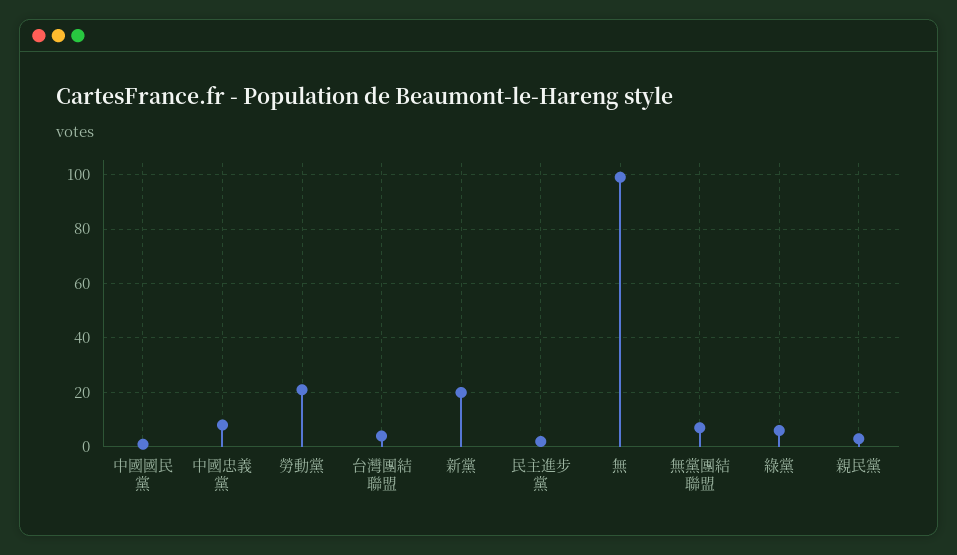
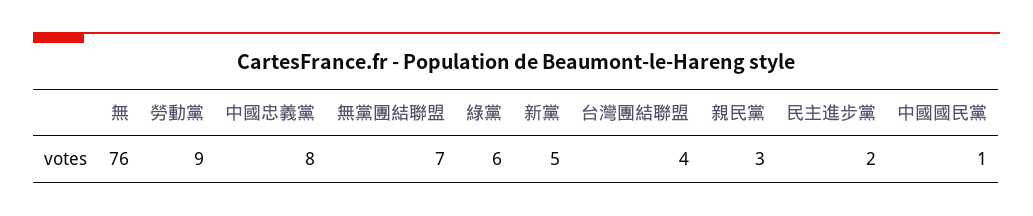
  {
    "中國國民黨": 1,
    "中國忠義黨": 8,
-   "勞動黨": 20,
+   "勞動黨": 9,
    "台灣團結聯盟": 4,
-   "新黨": 20,
+   "新黨": 5,
    "民主進步黨": 2,
-   "無": 100,
+   "無": 76,
    "無黨團結聯盟": 7,
    "綠黨": 6,
    "親民黨": 3
  }

